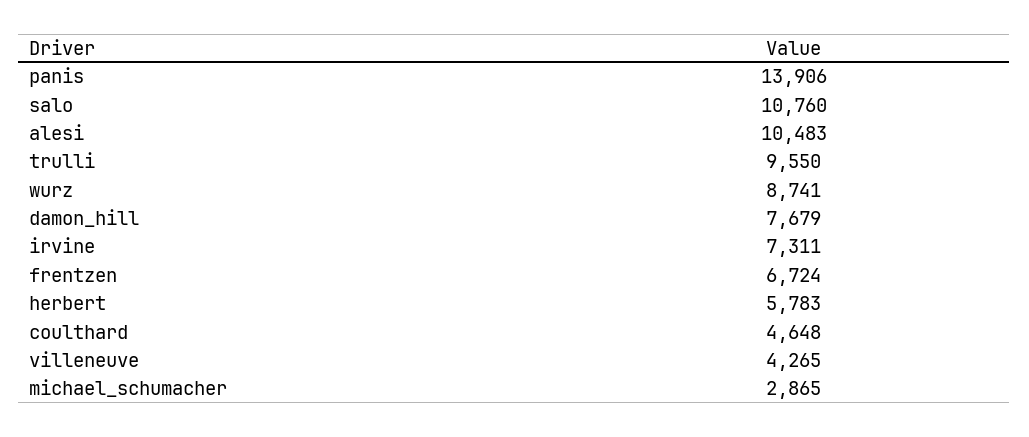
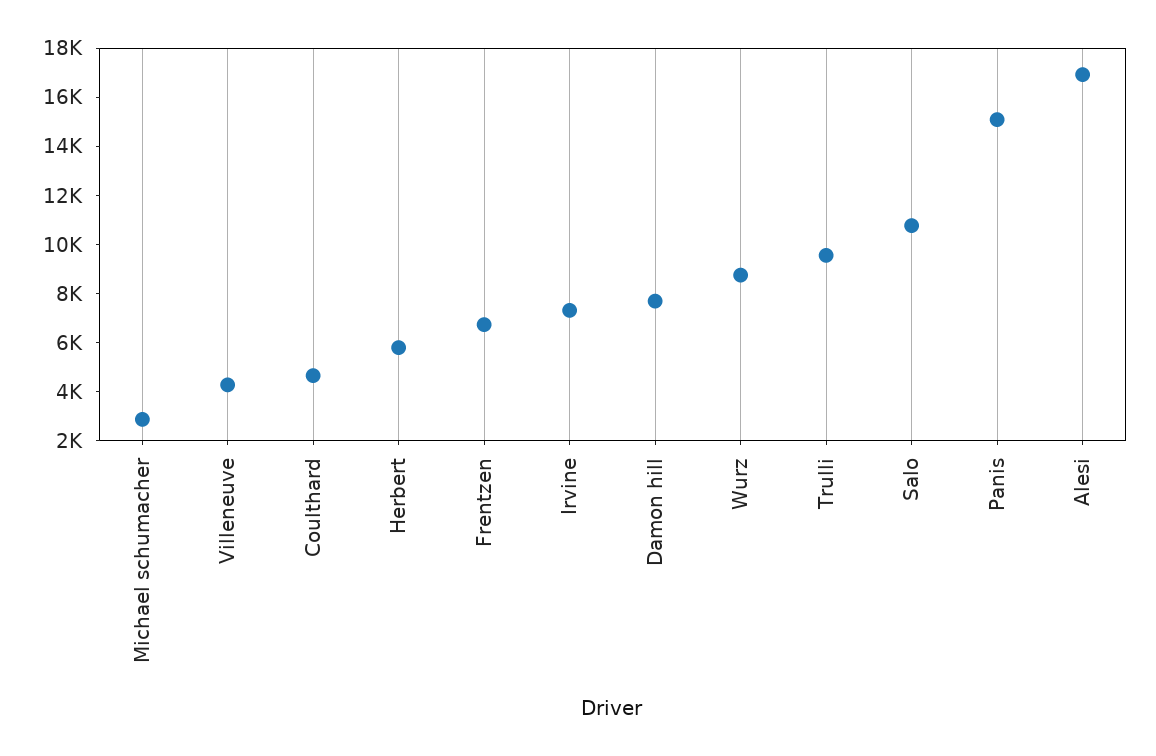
  {
-   "panis": 13906,
+   "panis": 15000,
    "salo": 10760,
-   "alesi": 10483,
+   "alesi": 17000,
    "trulli": 9550,
    "wurz": 8741,
    "damon_hill": 7679,
    "irvine": 7311,
    "frentzen": 6724,
    "herbert": 5783,
    "coulthard": 4648,
    "villeneuve": 4265,
    "michael_schumacher": 2865
  }

